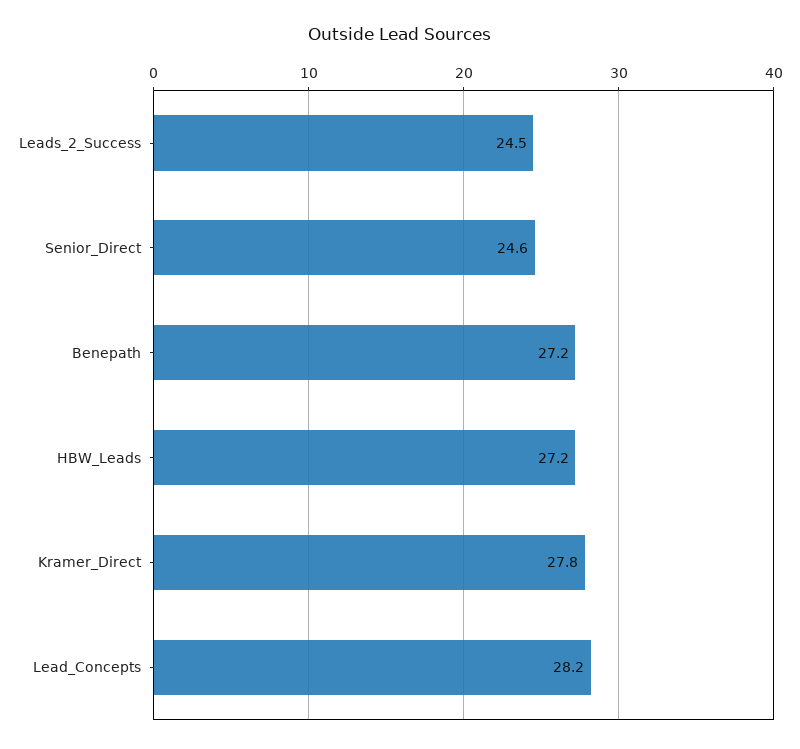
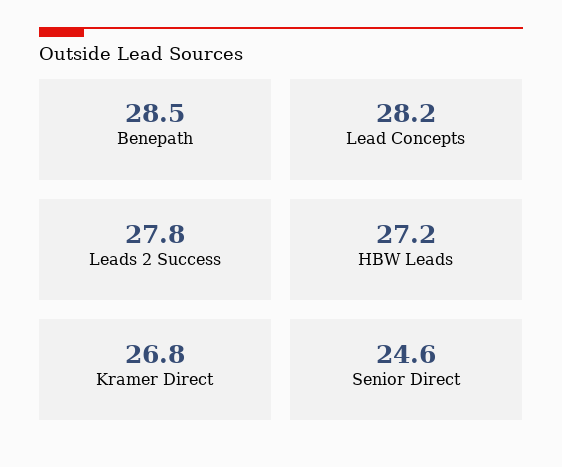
  {
-   "Leads_2_Success": 24.5,
+   "Leads_2_Success": 27.8,
    "Senior_Direct": 24.6,
-   "Benepath": 27.2,
+   "Benepath": 28.5,
    "HBW_Leads": 27.2,
-   "Kramer_Direct": 27.8,
+   "Kramer_Direct": 26.8,
    "Lead_Concepts": 28.2
  }

